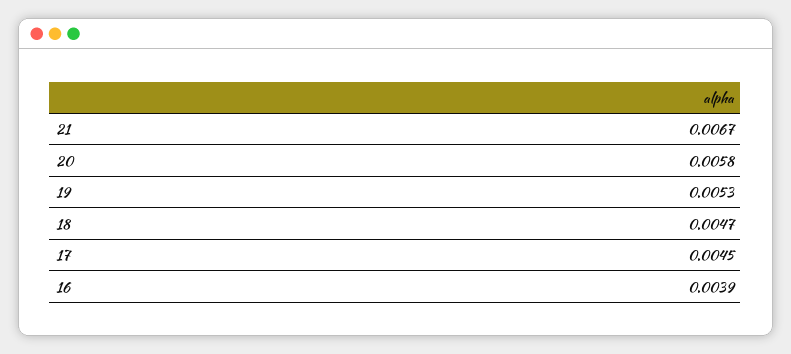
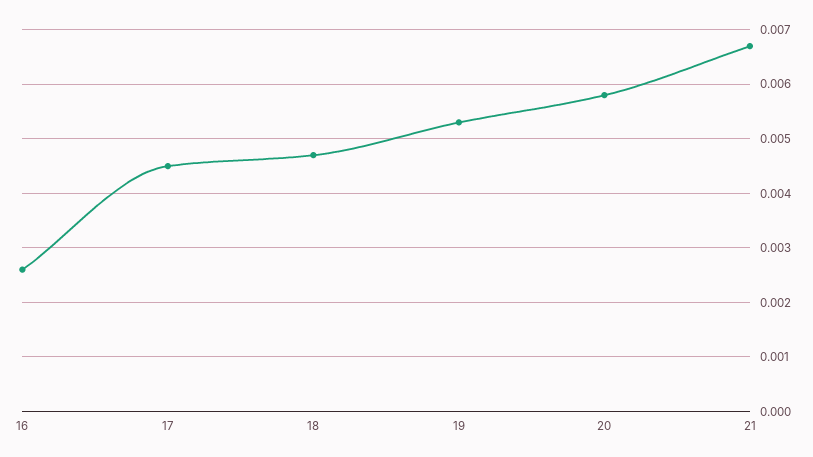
  {
    "21": 0.0067,
    "20": 0.0058,
    "19": 0.0053,
    "18": 0.0047,
    "17": 0.0045,
-   "16": 0.0039
+   "16": 0.0025
  }

